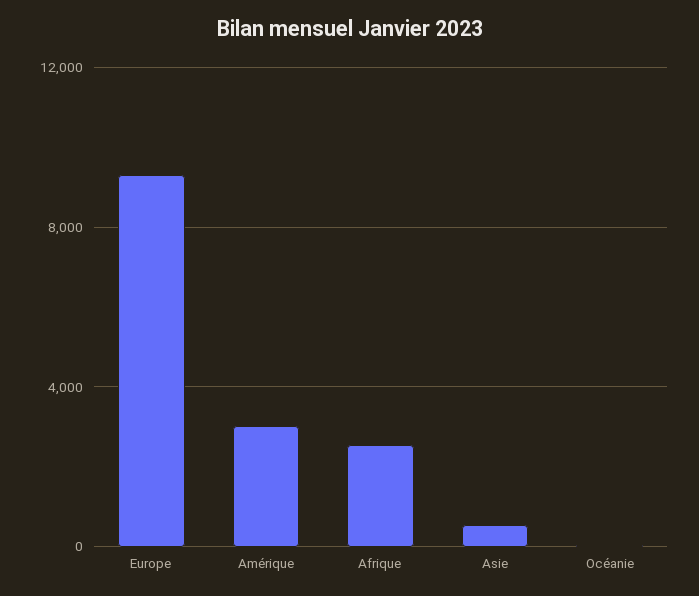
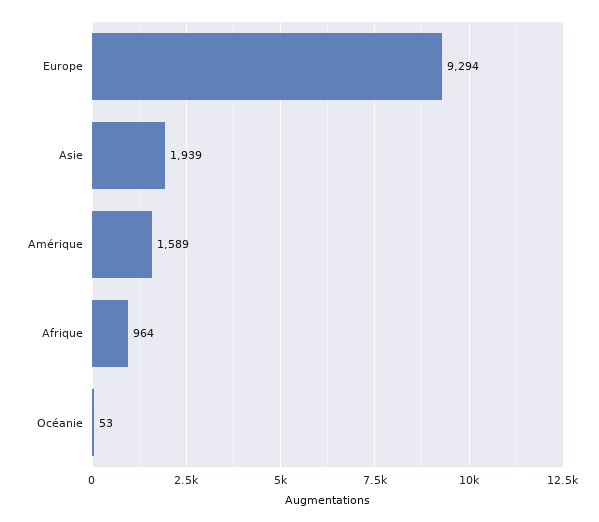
  {
    "Europe": 9294,
-   "Amérique": 3000,
+   "Amérique": 1589,
-   "Afrique": 2500,
+   "Afrique": 964,
-   "Asie": 500,
+   "Asie": 1939,
    "Océanie": 53
  }

